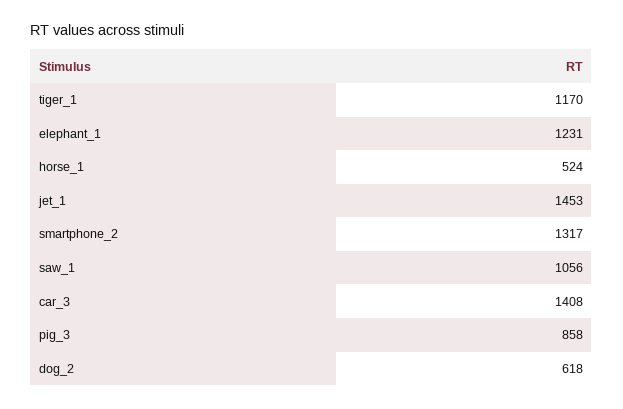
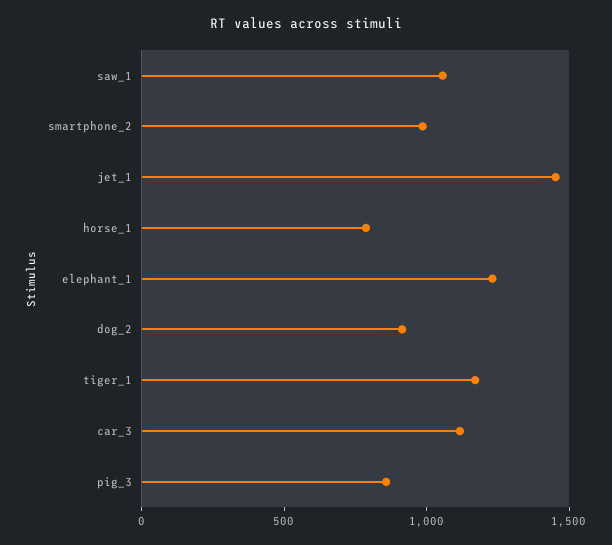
  {
    "tiger_1": 1170,
    "elephant_1": 1231,
-   "horse_1": 524,
+   "horse_1": 800,
    "jet_1": 1453,
-   "smartphone_2": 1317,
+   "smartphone_2": 1000,
    "saw_1": 1056,
-   "car_3": 1408,
+   "car_3": 1100,
    "pig_3": 858,
-   "dog_2": 618
+   "dog_2": 900
  }

